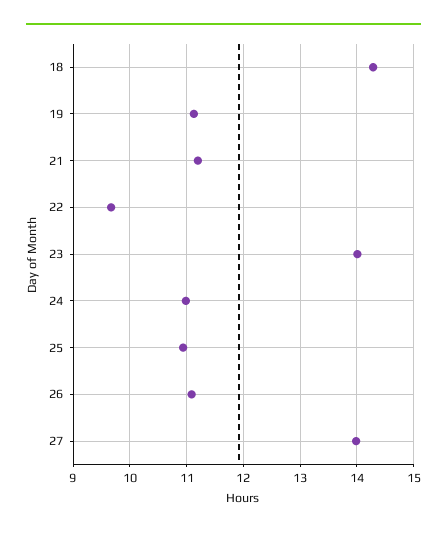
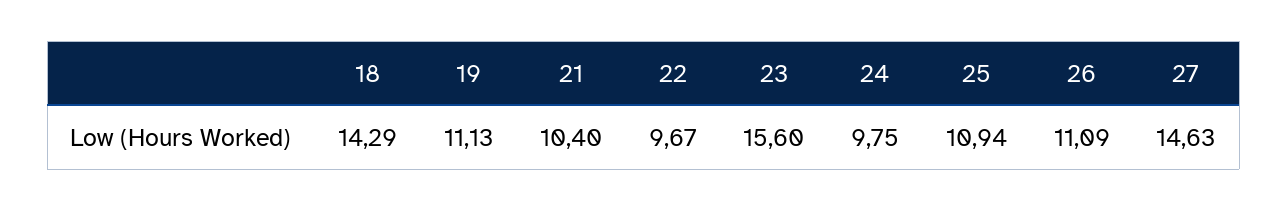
  {
    "18": 14.29,
    "19": 11.13,
-   "21": 11.2,
+   "21": 10.4,
    "22": 9.67,
-   "23": 14,
+   "23": 15.6,
-   "24": 11,
+   "24": 9.75,
    "25": 10.94,
    "26": 11.09,
-   "27": 14
+   "27": 14.63
  }

